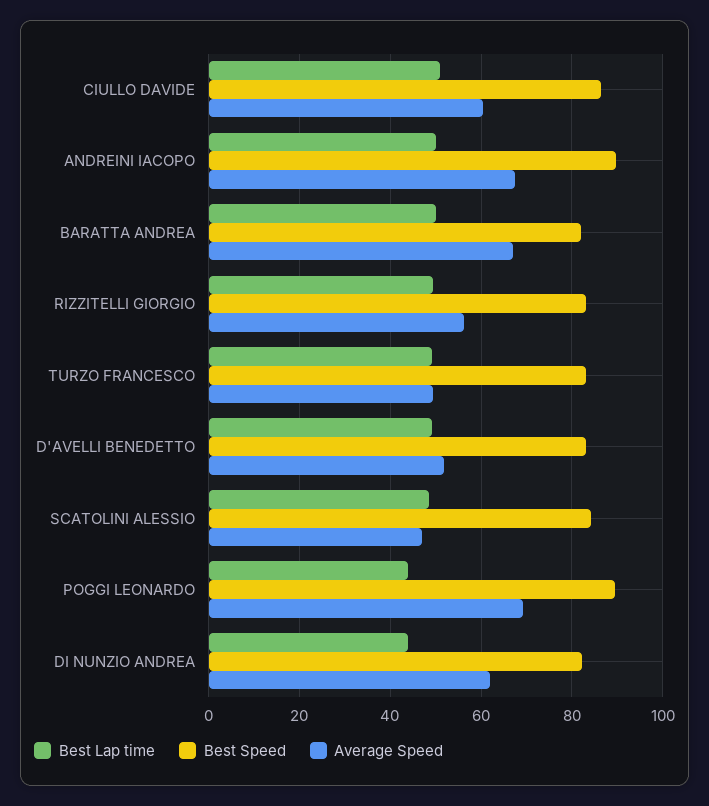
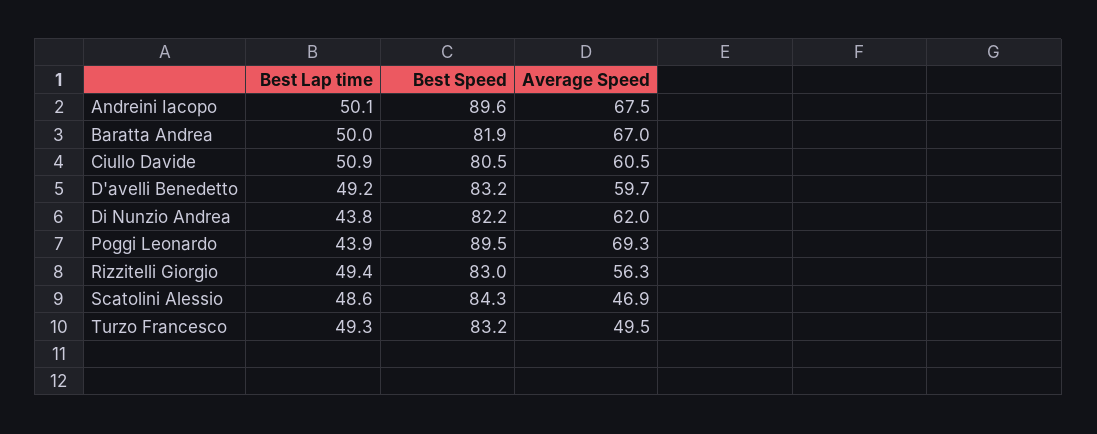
  {
    "Best Lap time": {
      "CIULLO DAVIDE": 50.9,
      "ANDREINI IACOPO": 50.1,
      "BARATTA ANDREA": 50,
      "RIZZITELLI GIORGIO": 49.4,
      "TURZO FRANCESCO": 49.3,
      "D'AVELLI BENEDETTO": 49.2,
      "SCATOLINI ALESSIO": 48.6,
      "POGGI LEONARDO": 43.9,
      "DI NUNZIO ANDREA": 43.8
    },
    "Best Speed": {
-     "CIULLO DAVIDE": 86,
+     "CIULLO DAVIDE": 80.5,
      "ANDREINI IACOPO": 89.6,
      "BARATTA ANDREA": 81.9,
      "RIZZITELLI GIORGIO": 83,
      "TURZO FRANCESCO": 83.2,
      "D'AVELLI BENEDETTO": 83.2,
      "SCATOLINI ALESSIO": 84.3,
      "POGGI LEONARDO": 89.5,
      "DI NUNZIO ANDREA": 82.2
    },
    "Average Speed": {
      "CIULLO DAVIDE": 60.5,
      "ANDREINI IACOPO": 67.5,
      "BARATTA ANDREA": 67,
      "RIZZITELLI GIORGIO": 56.3,
      "TURZO FRANCESCO": 49.5,
-     "D'AVELLI BENEDETTO": 52,
+     "D'AVELLI BENEDETTO": 59.7,
      "SCATOLINI ALESSIO": 46.9,
      "POGGI LEONARDO": 69.3,
      "DI NUNZIO ANDREA": 62
    }
  }

